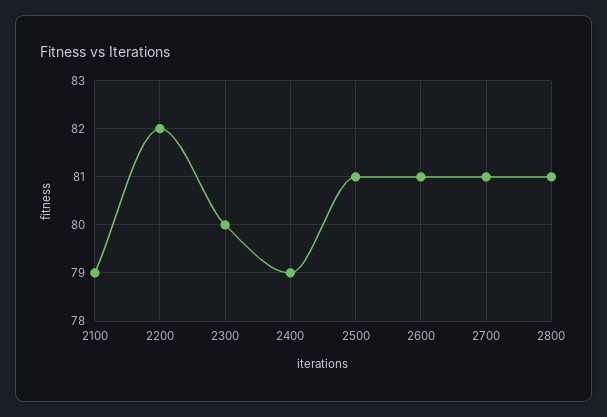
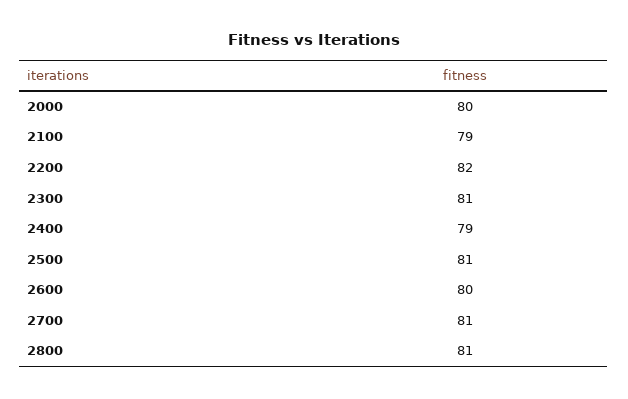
  {
    "2100": 79,
    "2200": 82,
-   "2300": 80,
+   "2300": 81,
    "2400": 79,
    "2500": 81,
-   "2600": 81,
+   "2600": 80,
    "2700": 81,
-   "2800": 81
+   "2800": 81,
+   "2000": 80
  }

